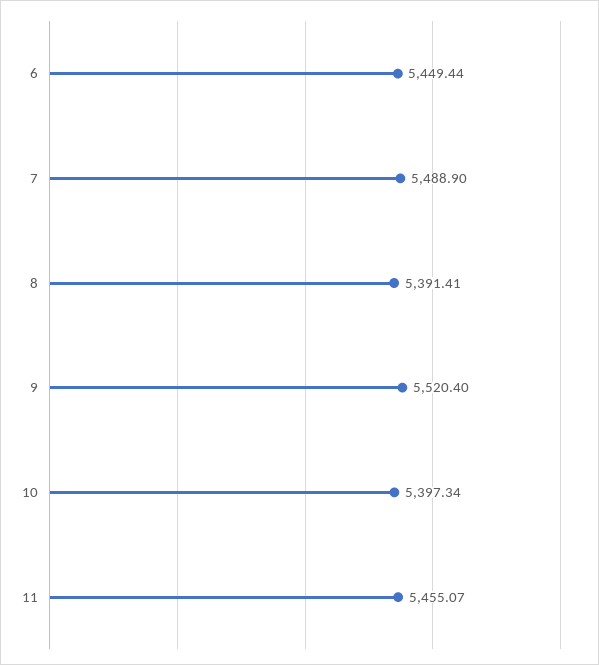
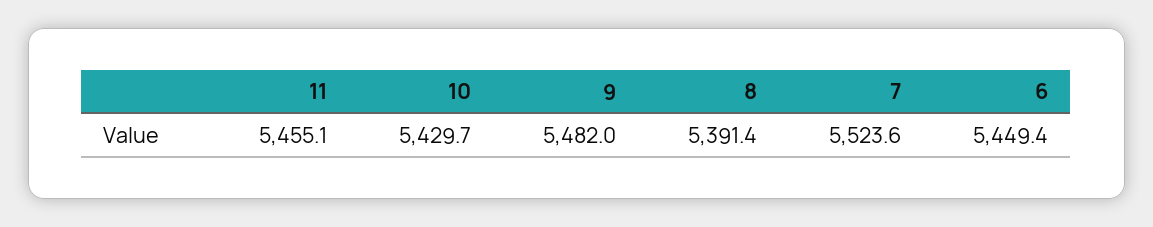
  {
    "6": 5449.44,
-   "7": 5488.9,
+   "7": 5523.6,
    "8": 5391.41,
-   "9": 5520.4,
+   "9": 5482,
-   "10": 5397.34,
+   "10": 5429.7,
    "11": 5455.07
  }

